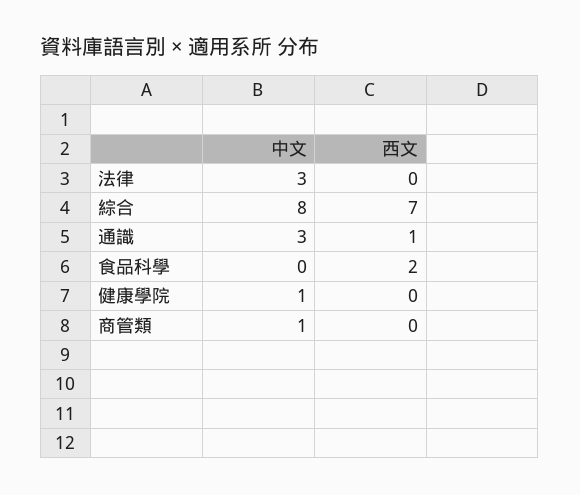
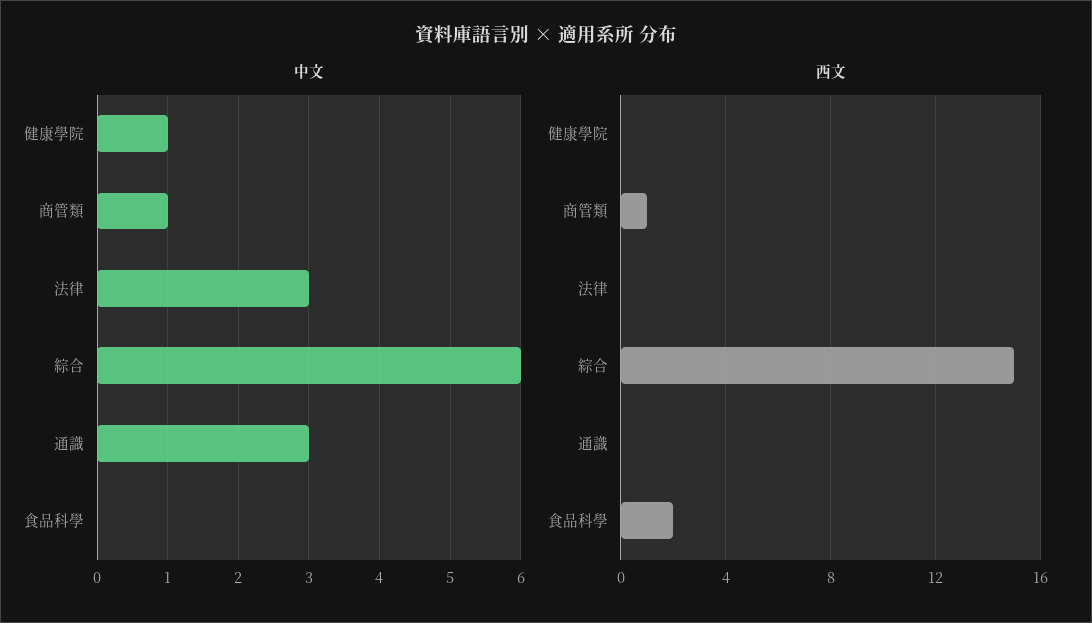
  {
    "中文": {
      "法律": 3,
-     "綜合": 8,
+     "綜合": 6,
      "通識": 3,
      "食品科學": 0,
      "健康學院": 1,
      "商管類": 1
    },
    "西文": {
      "法律": 0,
-     "綜合": 7,
+     "綜合": 15,
-     "通識": 1,
+     "通識": 0,
      "食品科學": 2,
      "健康學院": 0,
-     "商管類": 0
+     "商管類": 1
    }
  }

